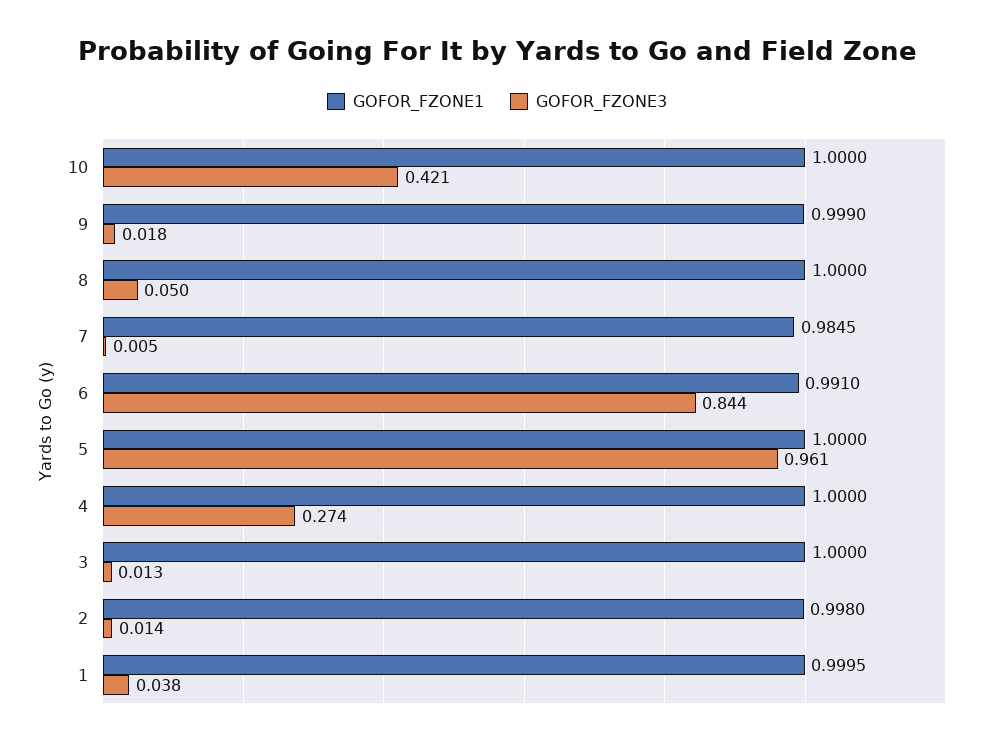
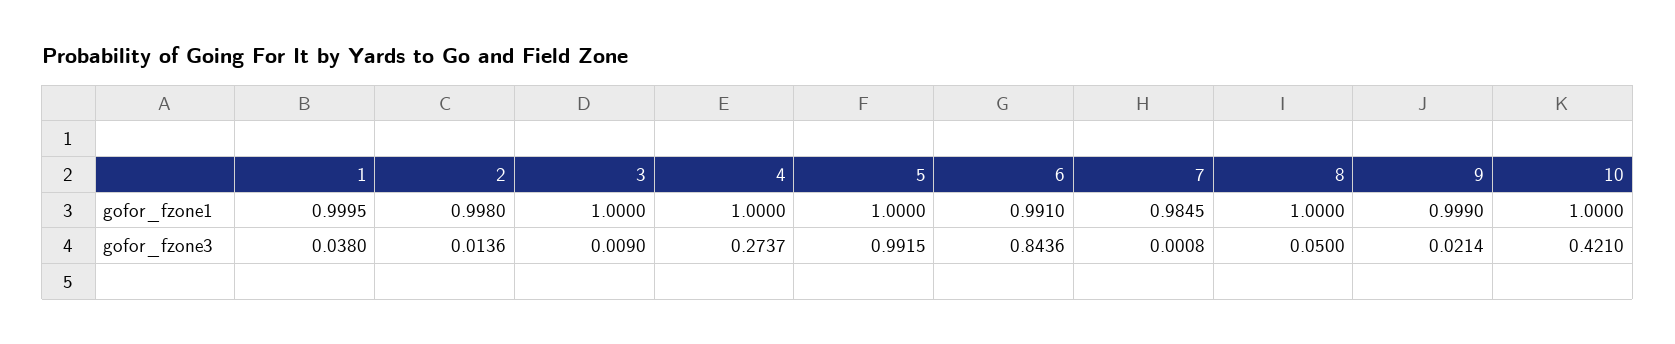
  {
    "GOFOR_FZONE1": {
      "10": 1,
      "9": 0.999,
      "8": 1,
      "7": 0.9845,
      "6": 0.991,
      "5": 1,
      "4": 1,
      "3": 1,
      "2": 0.998,
      "1": 0.9995
    },
    "GOFOR_FZONE3": {
      "10": 0.421,
-     "9": 0.018,
+     "9": 0.0214,
      "8": 0.05,
-     "7": 0.005,
+     "7": 0.0008,
      "6": 0.8436,
-     "5": 0.961,
+     "5": 0.9915,
      "4": 0.2737,
-     "3": 0.013,
+     "3": 0.009,
      "2": 0.0136,
      "1": 0.038
    }
  }

